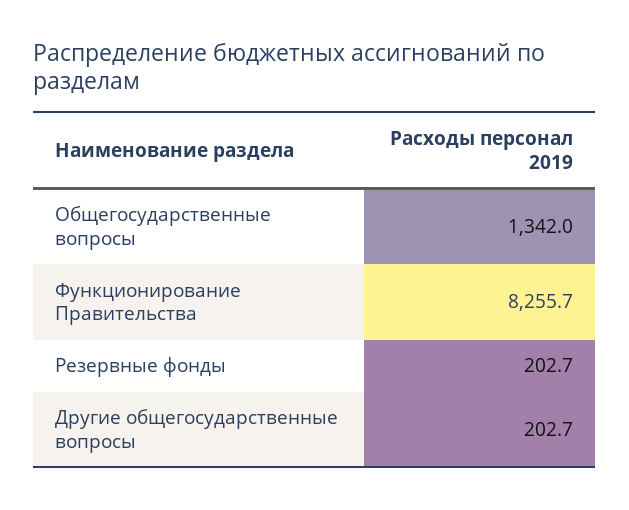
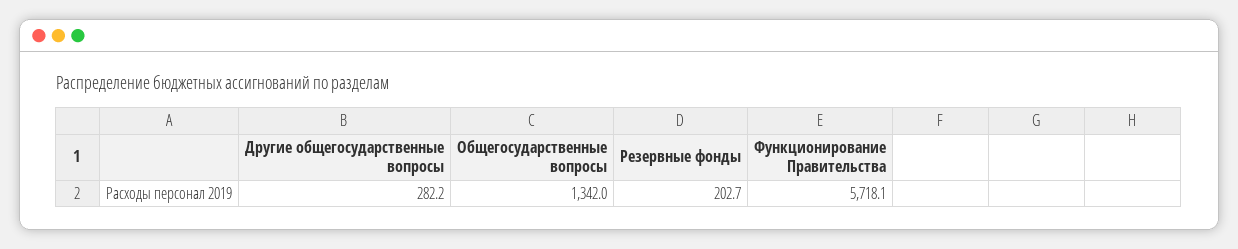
  {
    "Общегосударственные вопросы": 1342,
-   "Функционирование Правительства": 8255.7,
+   "Функционирование Правительства": 5718.1,
    "Резервные фонды": 202.7,
-   "Другие общегосударственные вопросы": 202.7
+   "Другие общегосударственные вопросы": 282.2
  }

